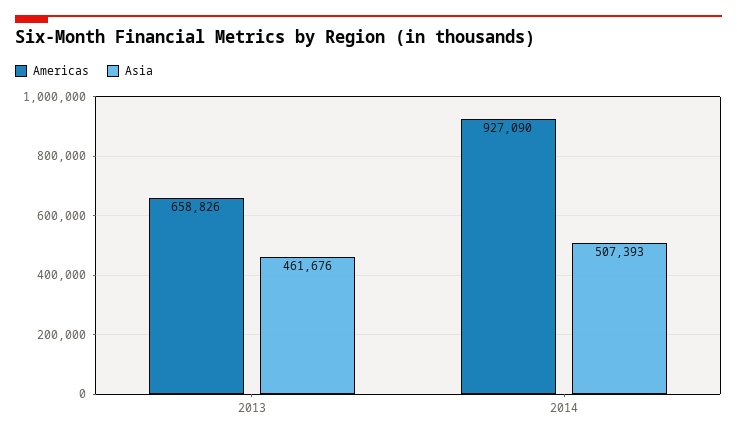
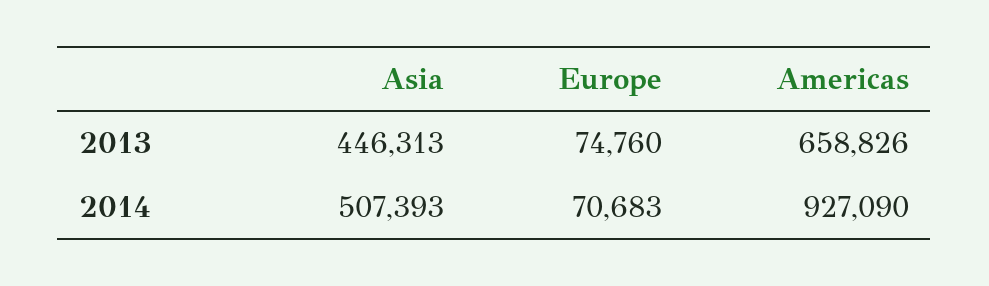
  {
    "Americas": {
      "2013": 658826,
      "2014": 927090
    },
    "Asia": {
-     "2013": 461676,
+     "2013": 446313,
      "2014": 507393
-   }
+   },
+   "Europe": {
+     "2013": 74760,
+     "2014": 70683
+   }
  }

